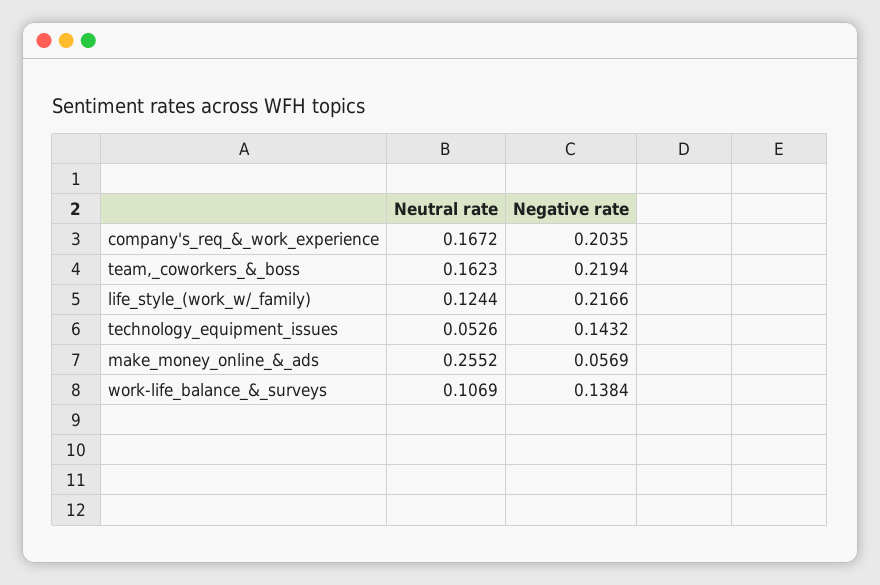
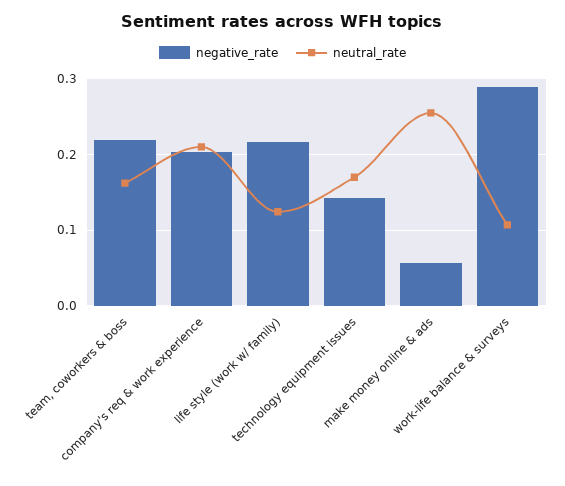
  {
    "Neutral rate": {
-     "company's_req_&_work_experience": 0.1672,
+     "company's_req_&_work_experience": 0.21,
      "team,_coworkers_&_boss": 0.1623,
      "life_style_(work_w/_family)": 0.1244,
-     "technology_equipment_issues": 0.0526,
+     "technology_equipment_issues": 0.17,
      "make_money_online_&_ads": 0.2552,
      "work-life_balance_&_surveys": 0.1069
    },
    "Negative rate": {
      "company's_req_&_work_experience": 0.2035,
      "team,_coworkers_&_boss": 0.2194,
      "life_style_(work_w/_family)": 0.2166,
      "technology_equipment_issues": 0.1432,
      "make_money_online_&_ads": 0.0569,
-     "work-life_balance_&_surveys": 0.1384
+     "work-life_balance_&_surveys": 0.29
    }
  }

